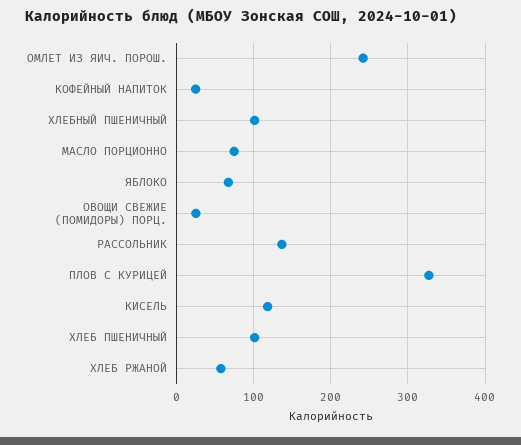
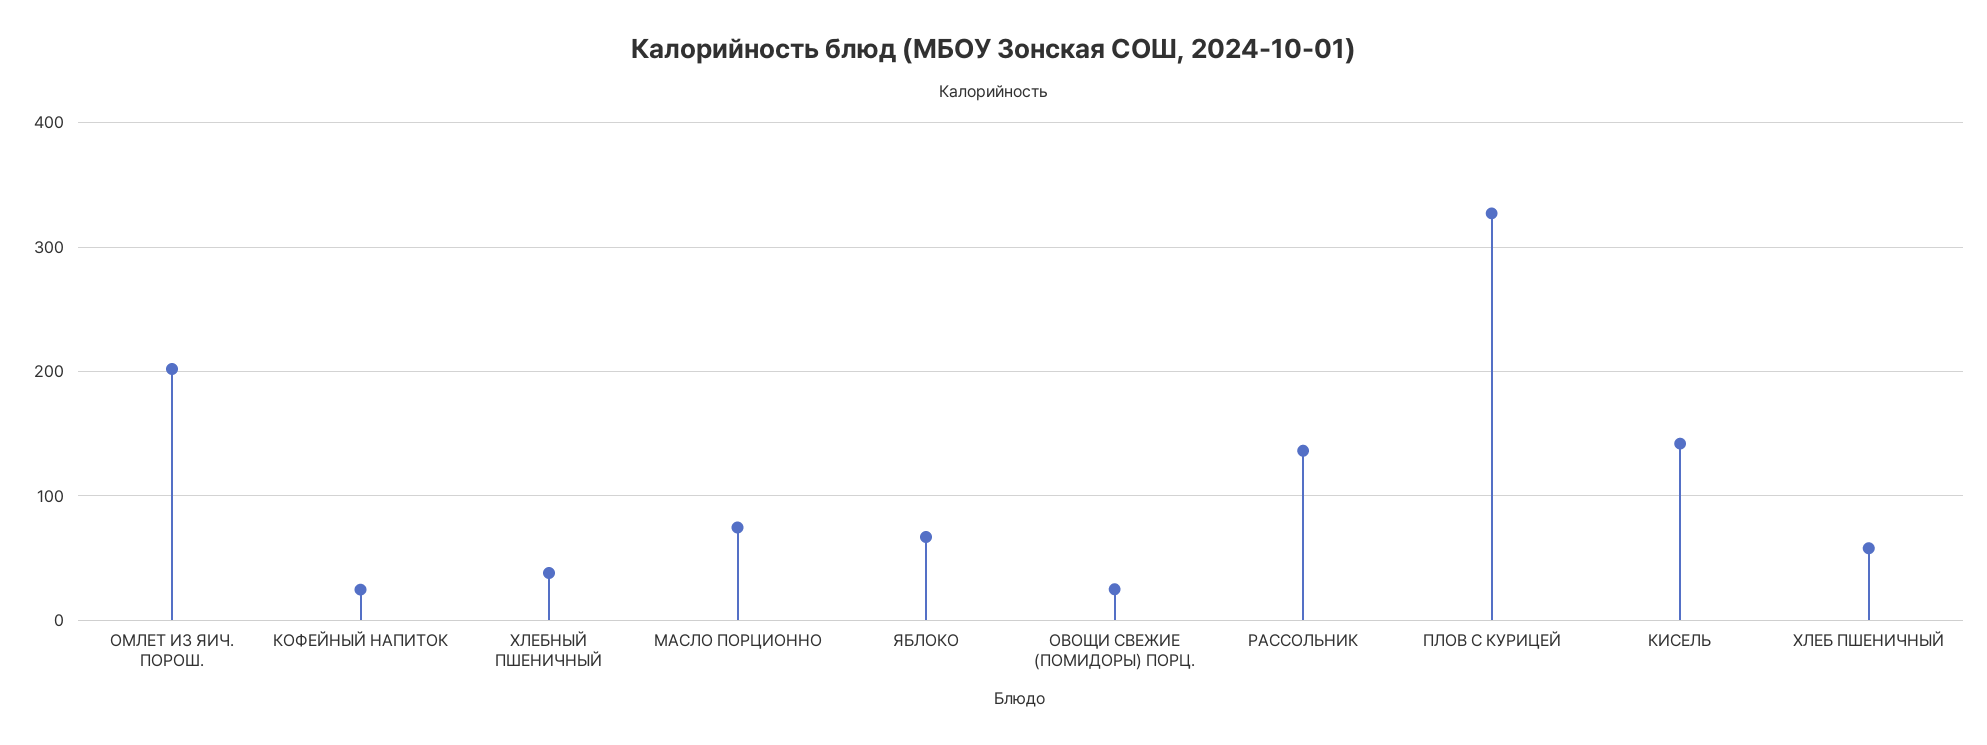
  {
-   "ОМЛЕТ ИЗ ЯИЧ. ПОРОШ.": 240,
+   "ОМЛЕТ ИЗ ЯИЧ. ПОРОШ.": 200,
    "КОФЕЙНЫЙ НАПИТОК": 20,
-   "ХЛЕБНЫЙ ПШЕНИЧНЫЙ": 100,
+   "ХЛЕБНЫЙ ПШЕНИЧНЫЙ": 40,
    "МАСЛО ПОРЦИОННО": 70,
    "ЯБЛОКО": 70,
    "ОВОЩИ СВЕЖИЕ (ПОМИДОРЫ) ПОРЦ.": 30,
    "РАССОЛЬНИК": 140,
    "ПЛОВ С КУРИЦЕЙ": 330,
-   "КИСЕЛЬ": 120,
+   "КИСЕЛЬ": 140,
-   "ХЛЕБ ПШЕНИЧНЫЙ": 100,
+   "ХЛЕБ ПШЕНИЧНЫЙ": 60
-   "ХЛЕБ РЖАНОЙ": 60
  }

